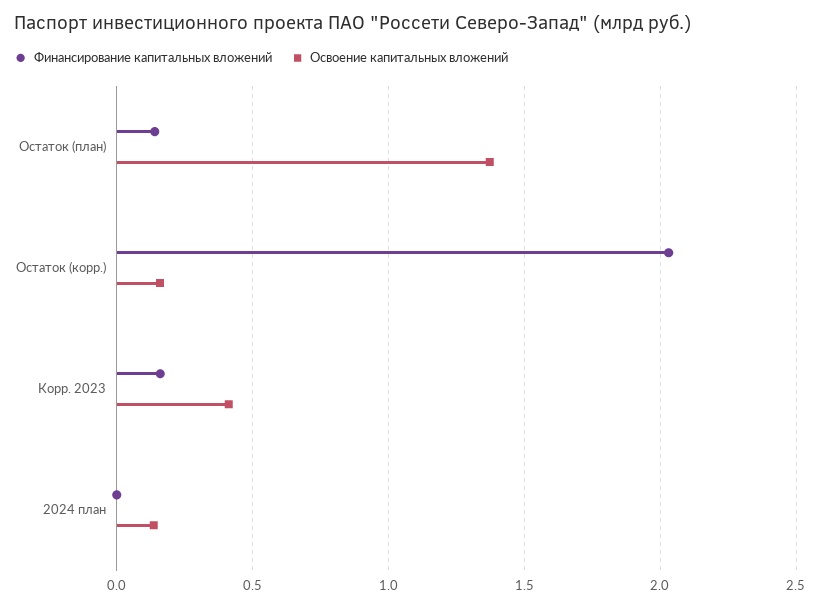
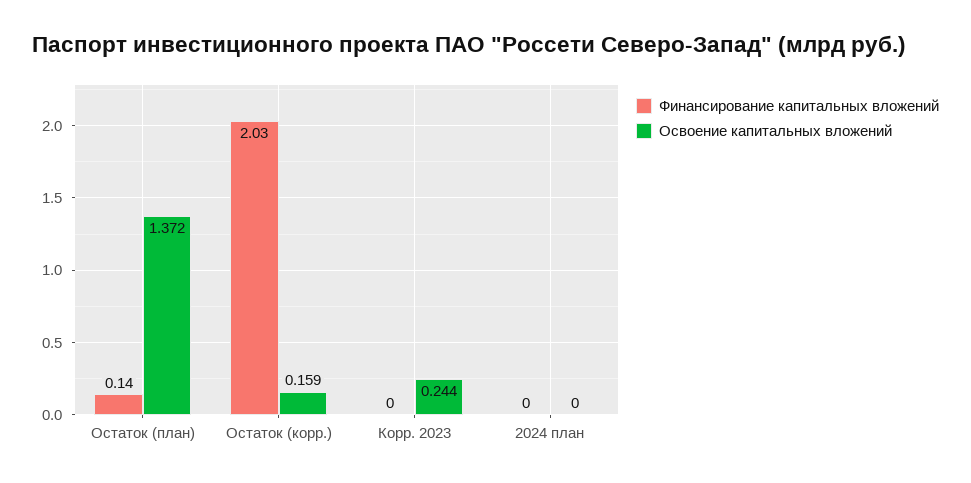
  {
    "Финансирование капитальных вложений": {
      "Остаток (план)": 0.14,
      "Остаток (корр.)": 2.03,
-     "Корр. 2023": 0.15,
+     "Корр. 2023": 0,
      "2024 план": 0
    },
    "Освоение капитальных вложений": {
      "Остаток (план)": 1.372,
      "Остаток (корр.)": 0.159,
-     "Корр. 2023": 0.4,
+     "Корр. 2023": 0.244,
-     "2024 план": 0.15
+     "2024 план": 0
    }
  }

